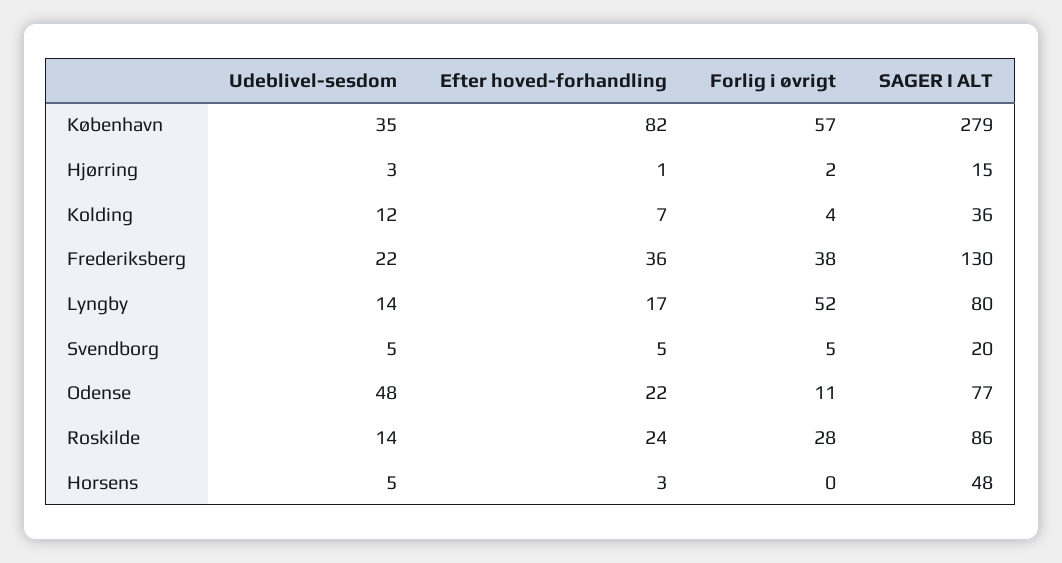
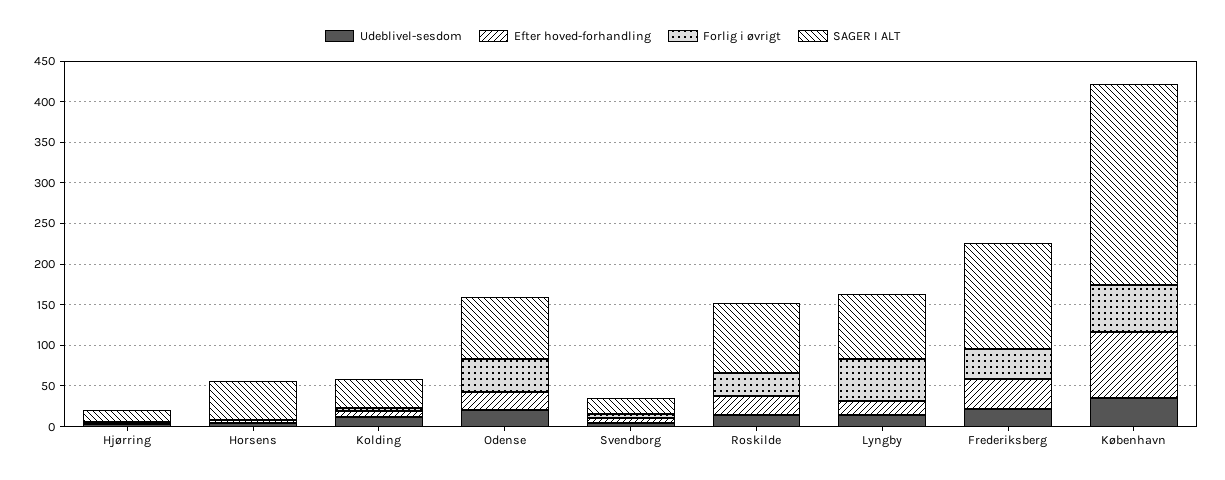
  {
    "Udeblivel-sesdom": {
      "København": 35,
      "Hjørring": 3,
      "Kolding": 12,
      "Frederiksberg": 22,
      "Lyngby": 14,
      "Svendborg": 5,
-     "Odense": 48,
+     "Odense": 20,
      "Roskilde": 14,
      "Horsens": 5
    },
    "Efter hoved-forhandling": {
      "København": 82,
      "Hjørring": 1,
      "Kolding": 7,
      "Frederiksberg": 36,
      "Lyngby": 17,
      "Svendborg": 5,
      "Odense": 22,
      "Roskilde": 24,
      "Horsens": 3
    },
    "Forlig i øvrigt": {
      "København": 57,
      "Hjørring": 2,
      "Kolding": 4,
      "Frederiksberg": 38,
      "Lyngby": 52,
      "Svendborg": 5,
-     "Odense": 11,
+     "Odense": 40,
      "Roskilde": 28,
      "Horsens": 0
    },
    "SAGER I ALT": {
-     "København": 279,
+     "København": 250,
      "Hjørring": 15,
      "Kolding": 36,
      "Frederiksberg": 130,
      "Lyngby": 80,
      "Svendborg": 20,
      "Odense": 77,
      "Roskilde": 86,
      "Horsens": 48
    }
  }

